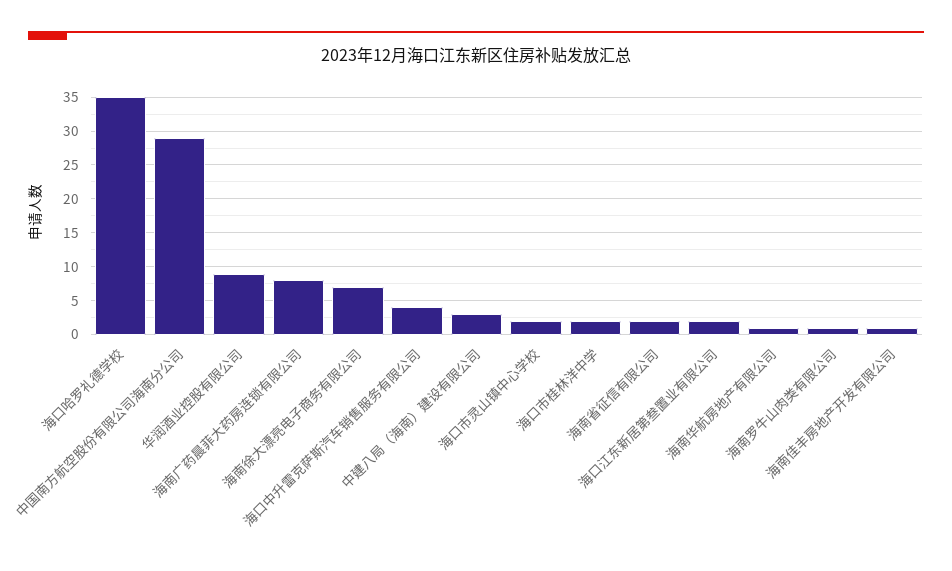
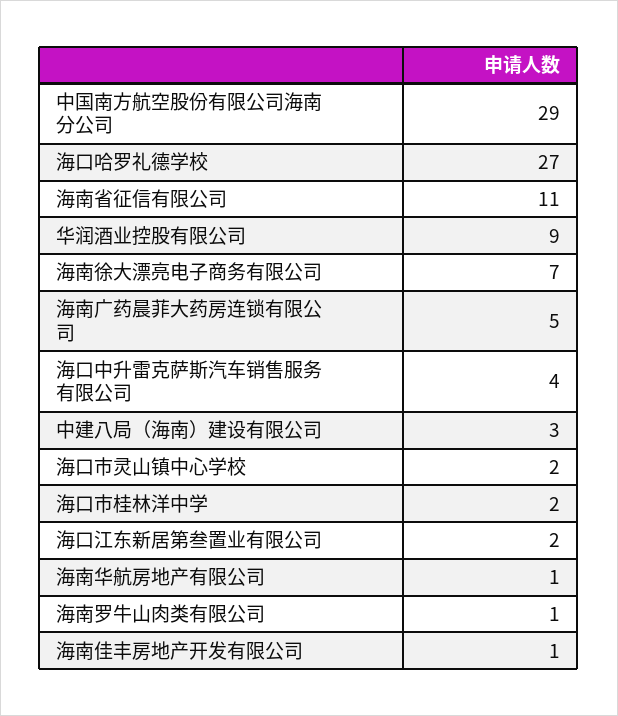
  {
-   "海口哈罗礼德学校": 35,
+   "海口哈罗礼德学校": 27,
    "中国南方航空股份有限公司海南分公司": 29,
    "华润酒业控股有限公司": 9,
-   "海南广药晨菲大药房连锁有限公司": 8,
+   "海南广药晨菲大药房连锁有限公司": 5,
    "海南徐大漂亮电子商务有限公司": 7,
    "海口中升雷克萨斯汽车销售服务有限公司": 4,
    "中建八局（海南）建设有限公司": 3,
    "海口市灵山镇中心学校": 2,
    "海口市桂林洋中学": 2,
-   "海南省征信有限公司": 2,
+   "海南省征信有限公司": 11,
    "海口江东新居第叁置业有限公司": 2,
    "海南华航房地产有限公司": 1,
    "海南罗牛山肉类有限公司": 1,
    "海南佳丰房地产开发有限公司": 1
  }

